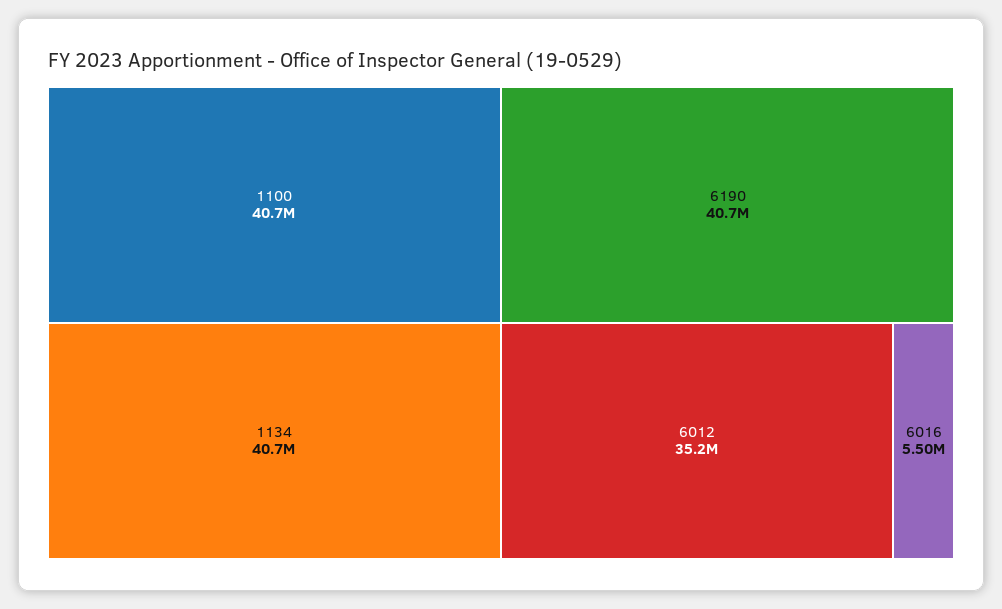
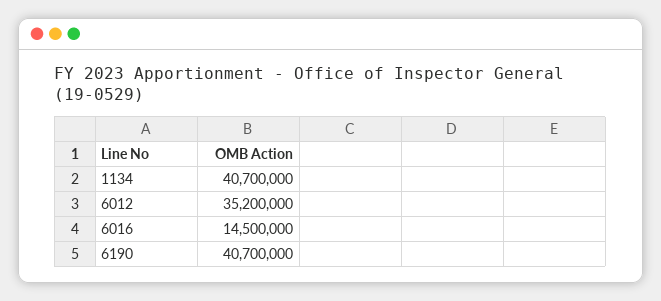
  {
-   "1100": 40700000,
    "1134": 40700000,
    "6190": 40700000,
    "6012": 35200000,
-   "6016": 5500000
+   "6016": 14500000
  }

